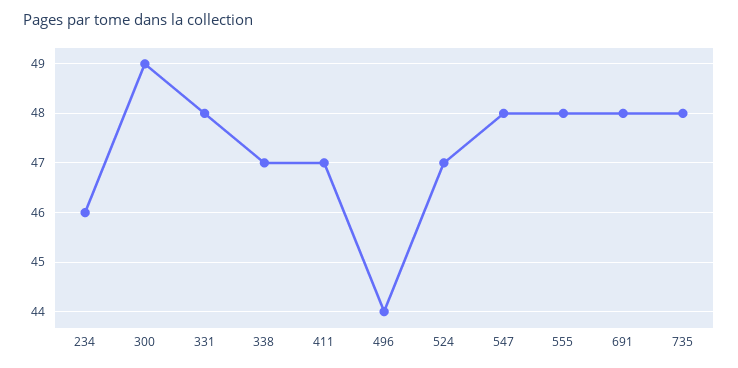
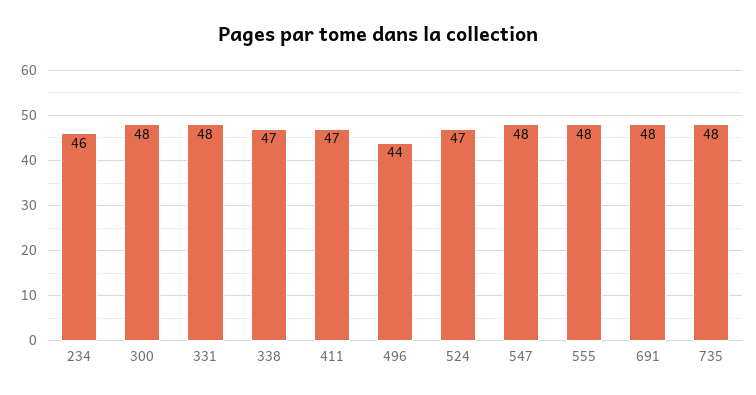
  {
    "234": 46,
-   "300": 49,
+   "300": 48,
    "331": 48,
    "338": 47,
    "411": 47,
    "496": 44,
    "524": 47,
    "547": 48,
    "555": 48,
    "691": 48,
    "735": 48
  }

